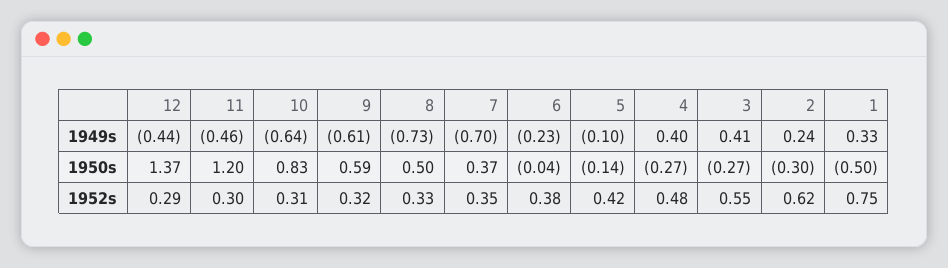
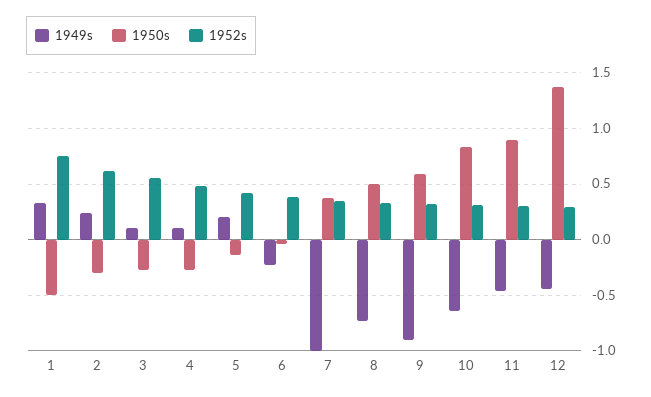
  {
    "1949s": {
      "12": -0.44,
      "11": -0.46,
      "10": -0.64,
-     "9": -0.61,
+     "9": -0.9,
      "8": -0.73,
-     "7": -0.7,
+     "7": -1,
      "6": -0.23,
-     "5": -0.1,
+     "5": 0.2,
-     "4": 0.4,
+     "4": 0.1,
-     "3": 0.41,
+     "3": 0.1,
      "2": 0.24,
      "1": 0.33
    },
    "1950s": {
      "12": 1.37,
-     "11": 1.2,
+     "11": 0.9,
      "10": 0.83,
      "9": 0.59,
      "8": 0.5,
      "7": 0.37,
      "6": -0.04,
      "5": -0.14,
      "4": -0.27,
      "3": -0.27,
      "2": -0.3,
      "1": -0.5
    },
    "1952s": {
      "12": 0.29,
      "11": 0.3,
      "10": 0.31,
      "9": 0.32,
      "8": 0.33,
      "7": 0.35,
      "6": 0.38,
      "5": 0.42,
      "4": 0.48,
      "3": 0.55,
      "2": 0.62,
      "1": 0.75
    }
  }

